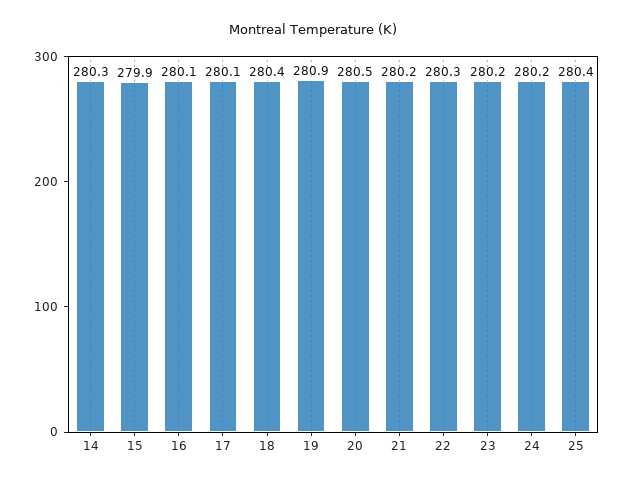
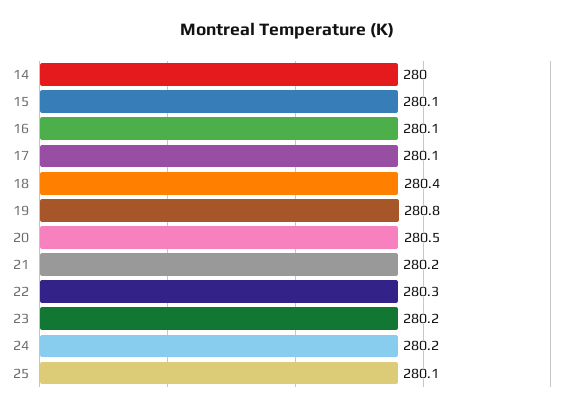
  {
-   "14": 280.3,
+   "14": 280,
-   "15": 279.9,
+   "15": 280.1,
    "16": 280.1,
    "17": 280.1,
    "18": 280.4,
-   "19": 280.9,
+   "19": 280.8,
    "20": 280.5,
    "21": 280.2,
    "22": 280.3,
    "23": 280.2,
    "24": 280.2,
-   "25": 280.4
+   "25": 280.1
  }

